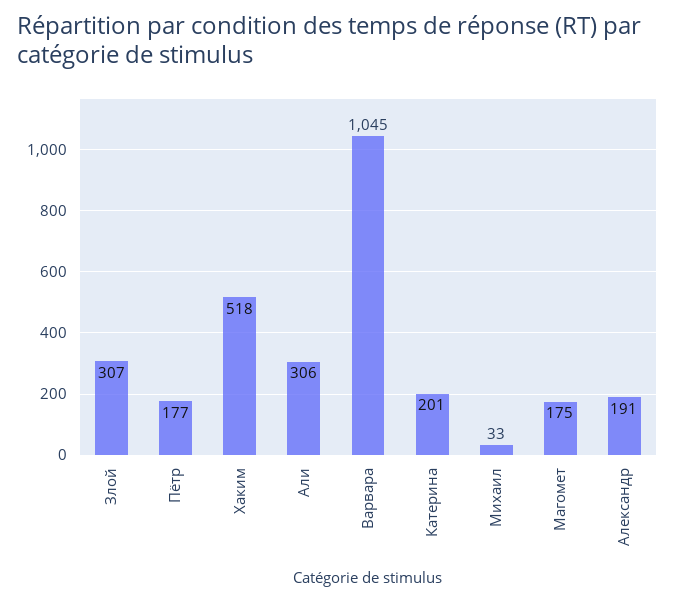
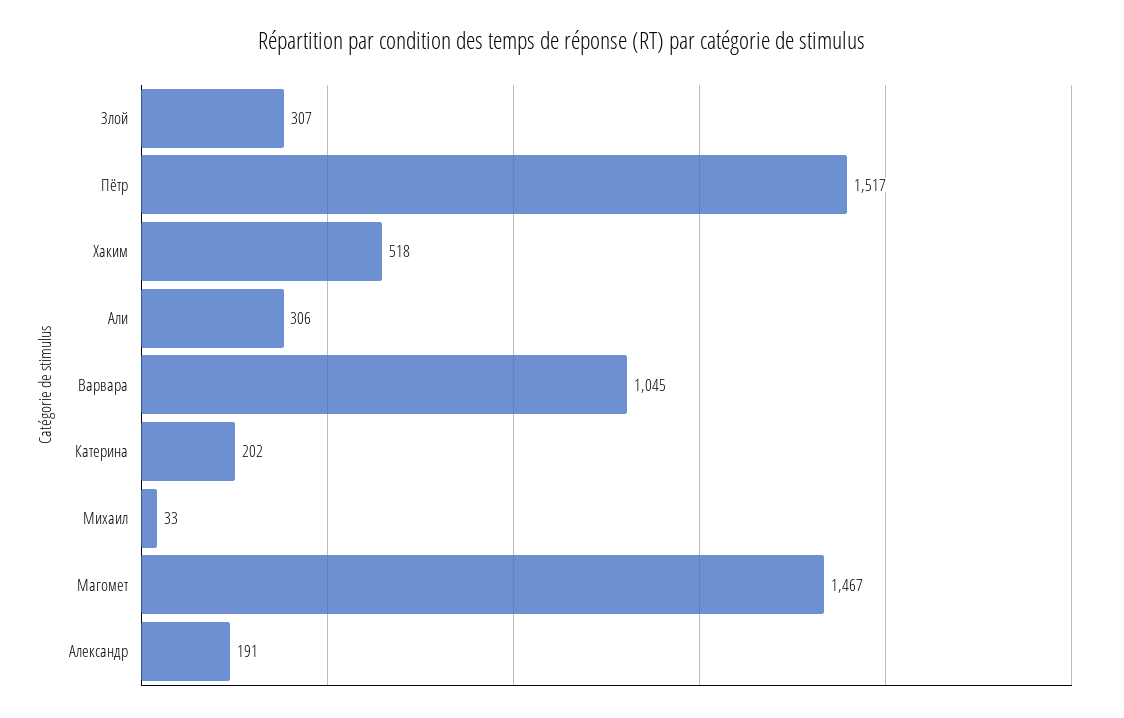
  {
    "Злой": 307,
-   "Пётр": 177,
+   "Пётр": 1517,
    "Хаким": 518,
    "Али": 306,
    "Варвара": 1045,
-   "Катерина": 201,
+   "Катерина": 202,
    "Михаил": 33,
-   "Магомет": 175,
+   "Магомет": 1467,
    "Александр": 191
  }

